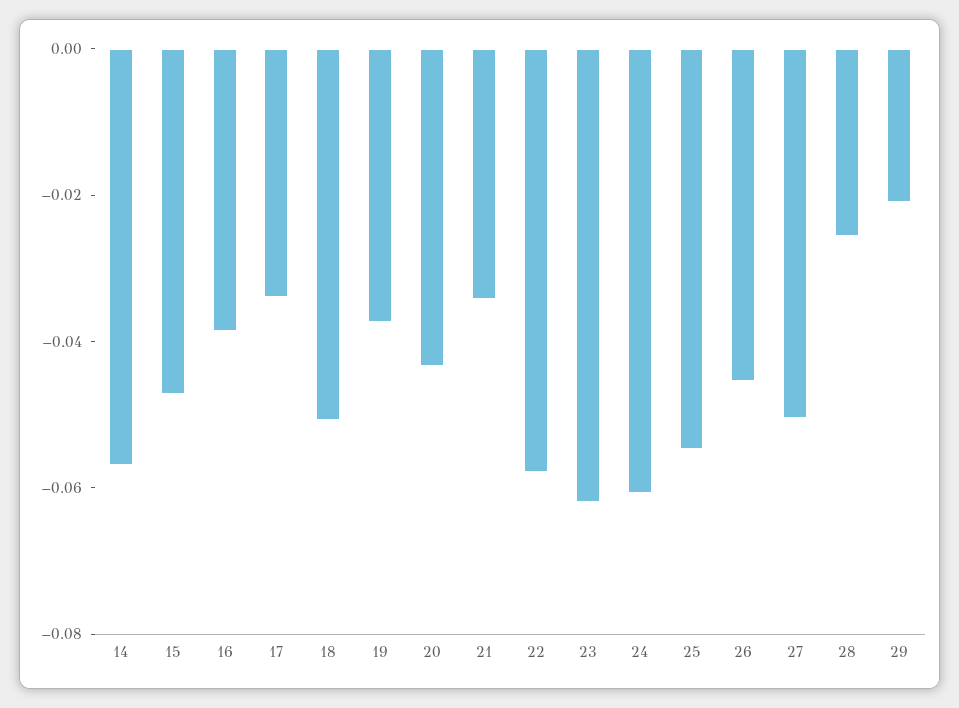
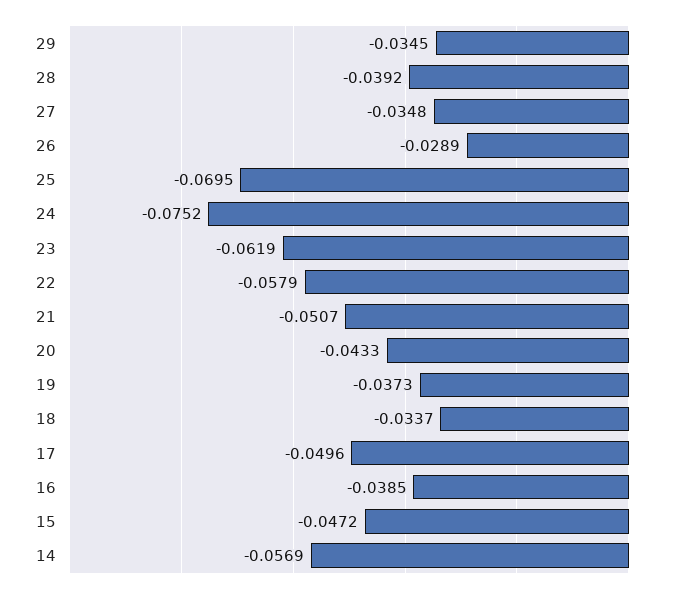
  {
    "14": -0.0569,
    "15": -0.0472,
    "16": -0.0385,
-   "17": -0.035,
+   "17": -0.0496,
-   "18": -0.05,
+   "18": -0.0337,
    "19": -0.0373,
    "20": -0.0433,
-   "21": -0.035,
+   "21": -0.0507,
    "22": -0.0579,
    "23": -0.0619,
-   "24": -0.06,
+   "24": -0.0752,
-   "25": -0.055,
+   "25": -0.0695,
-   "26": -0.045,
+   "26": -0.0289,
-   "27": -0.05,
+   "27": -0.0348,
-   "28": -0.025,
+   "28": -0.0392,
-   "29": -0.02
+   "29": -0.0345
  }

